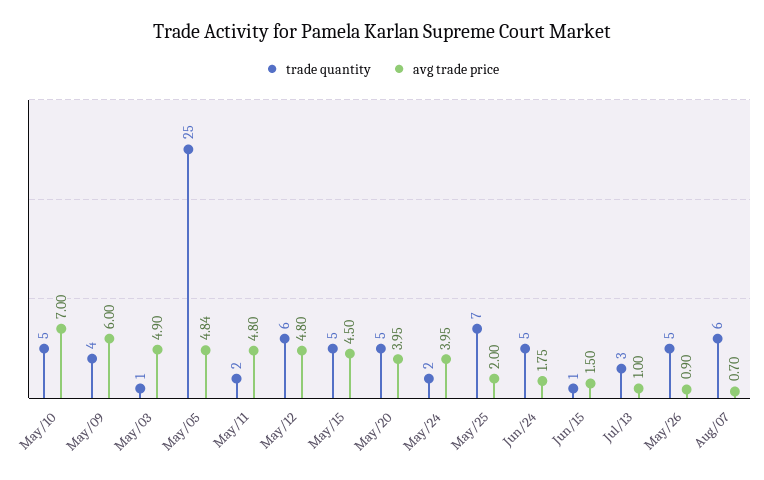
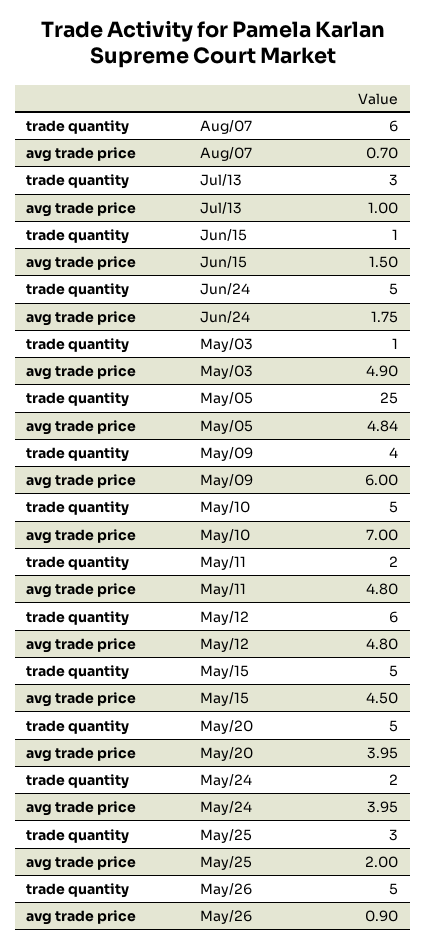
  {
    "trade quantity": {
      "May/10": 5,
      "May/09": 4,
      "May/03": 1,
      "May/05": 25,
      "May/11": 2,
      "May/12": 6,
      "May/15": 5,
      "May/20": 5,
      "May/24": 2,
-     "May/25": 7,
+     "May/25": 3,
      "Jun/24": 5,
      "Jun/15": 1,
      "Jul/13": 3,
      "May/26": 5,
      "Aug/07": 6
    },
    "avg trade price": {
      "May/10": 7,
      "May/09": 6,
      "May/03": 4.9,
      "May/05": 4.84,
      "May/11": 4.8,
      "May/12": 4.8,
      "May/15": 4.5,
      "May/20": 3.95,
      "May/24": 3.95,
      "May/25": 2,
      "Jun/24": 1.75,
      "Jun/15": 1.5,
      "Jul/13": 1,
      "May/26": 0.9,
      "Aug/07": 0.7
    }
  }

